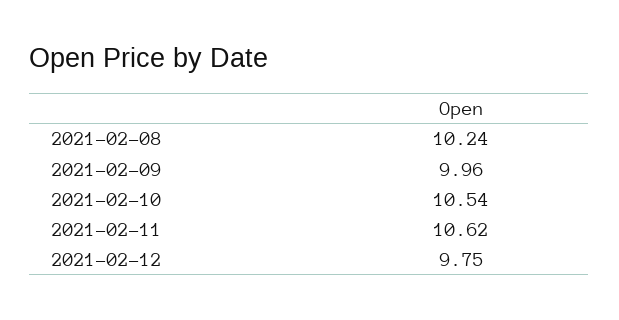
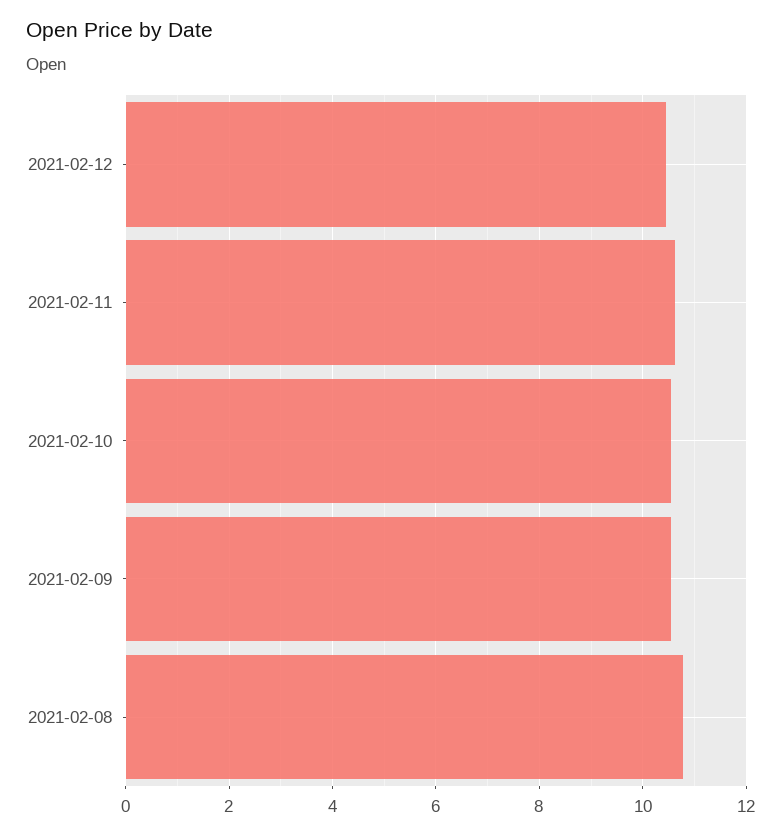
  {
-   "2021-02-08": 10.24,
+   "2021-02-08": 10.8,
-   "2021-02-09": 9.96,
+   "2021-02-09": 10.6,
    "2021-02-10": 10.54,
    "2021-02-11": 10.62,
-   "2021-02-12": 9.75
+   "2021-02-12": 10.4
  }

